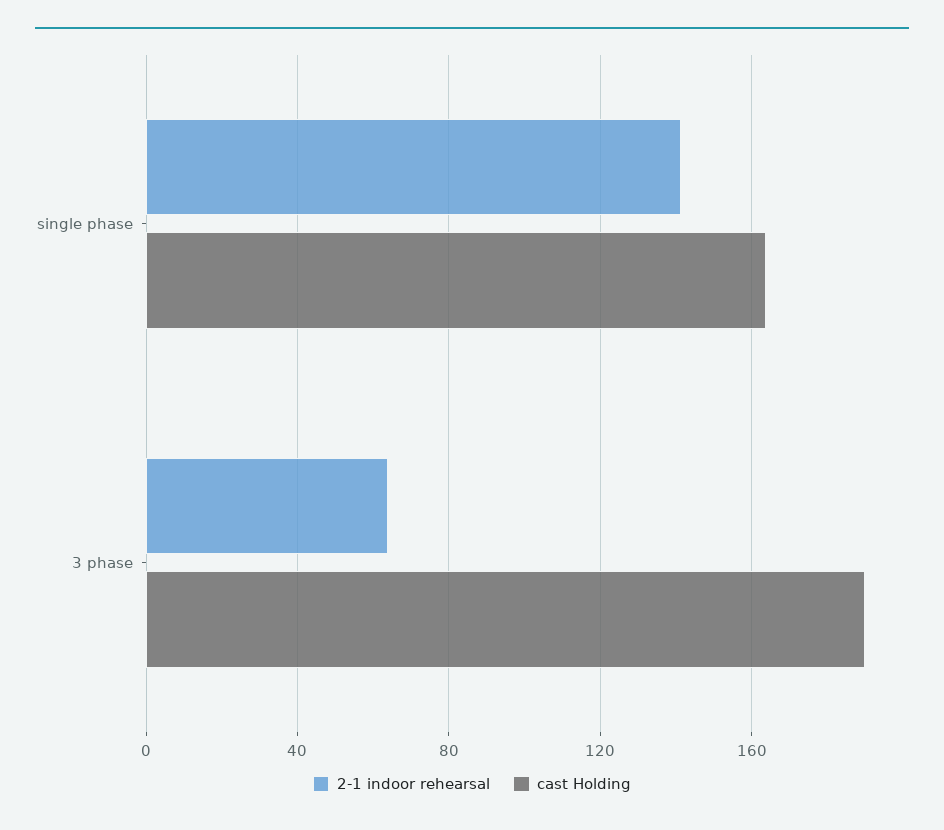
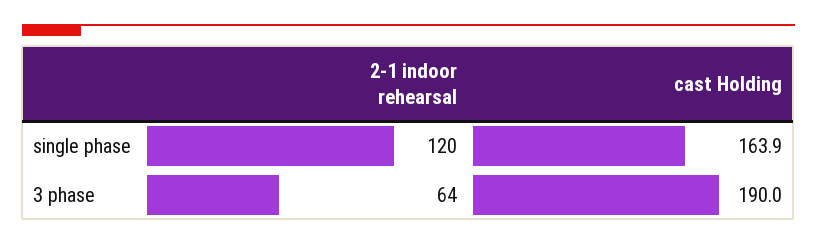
  {
    "2-1 indoor rehearsal": {
-     "single phase": 140,
+     "single phase": 120,
      "3 phase": 64
    },
    "cast Holding": {
      "single phase": 163.9,
      "3 phase": 190
    }
  }

